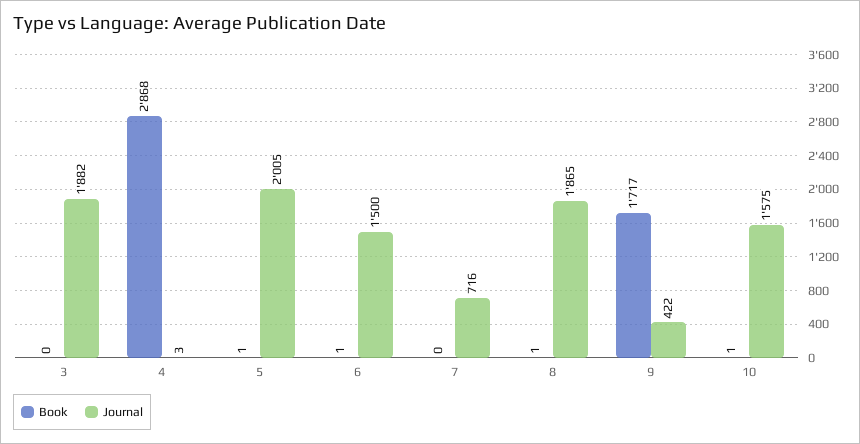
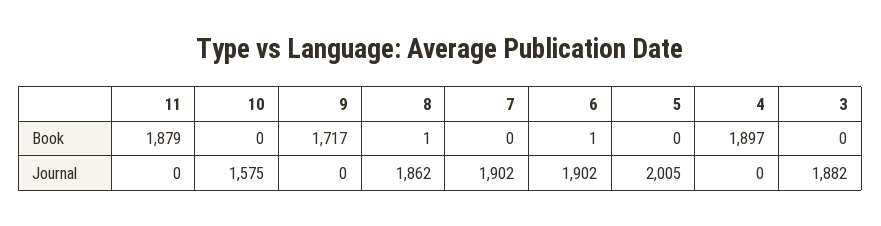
  {
    "Book": {
      "3": 0,
-     "4": 2868,
+     "4": 1897,
-     "5": 1,
+     "5": 0,
      "6": 1,
      "7": 0,
      "8": 1,
      "9": 1717,
-     "10": 1
+     "10": 0,
+     "11": 1879
    },
    "Journal": {
      "3": 1882,
-     "4": 3,
+     "4": 0,
      "5": 2005,
-     "6": 1500,
+     "6": 1902,
-     "7": 716,
+     "7": 1902,
-     "8": 1865,
+     "8": 1862,
-     "9": 422,
+     "9": 0,
-     "10": 1575
+     "10": 1575,
+     "11": 0
    }
  }

